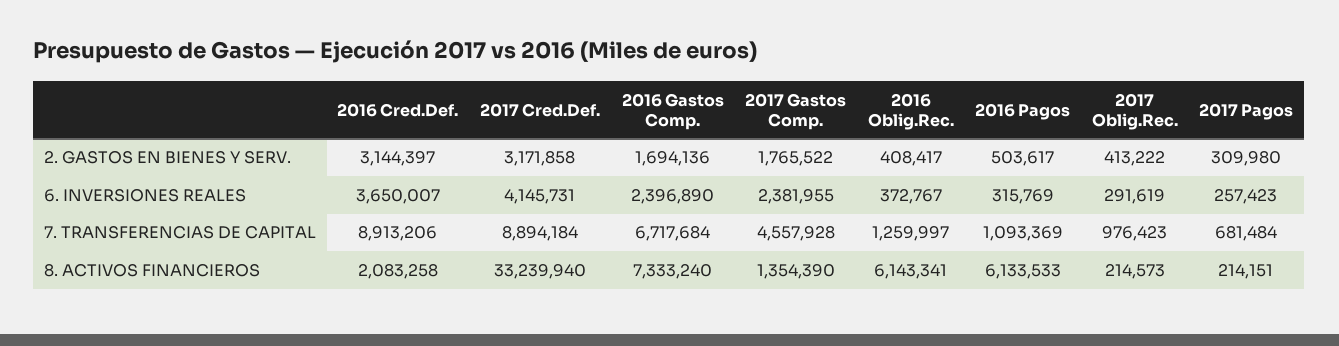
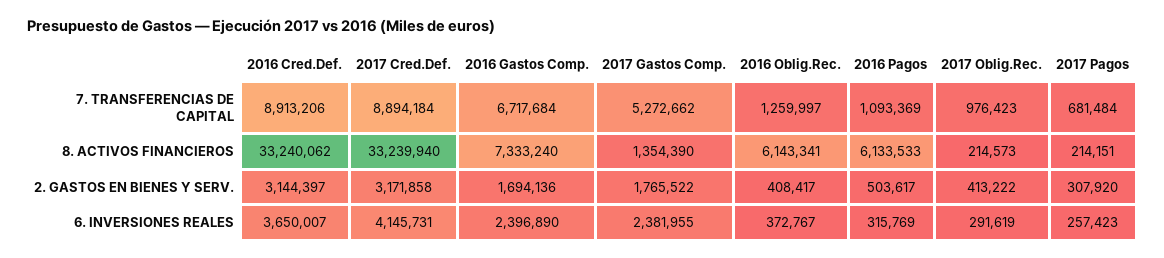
  {
    "2016 Cred.Def.": {
      "2. GASTOS EN BIENES Y SERV.": 3144397,
      "6. INVERSIONES REALES": 3650007,
      "7. TRANSFERENCIAS DE CAPITAL": 8913206,
-     "8. ACTIVOS FINANCIEROS": 2083258
+     "8. ACTIVOS FINANCIEROS": 33240062
    },
    "2017 Cred.Def.": {
      "2. GASTOS EN BIENES Y SERV.": 3171858,
      "6. INVERSIONES REALES": 4145731,
      "7. TRANSFERENCIAS DE CAPITAL": 8894184,
      "8. ACTIVOS FINANCIEROS": 33239940
    },
    "2016 Gastos Comp.": {
      "2. GASTOS EN BIENES Y SERV.": 1694136,
      "6. INVERSIONES REALES": 2396890,
      "7. TRANSFERENCIAS DE CAPITAL": 6717684,
      "8. ACTIVOS FINANCIEROS": 7333240
    },
    "2017 Gastos Comp.": {
      "2. GASTOS EN BIENES Y SERV.": 1765522,
      "6. INVERSIONES REALES": 2381955,
-     "7. TRANSFERENCIAS DE CAPITAL": 4557928,
+     "7. TRANSFERENCIAS DE CAPITAL": 5272662,
      "8. ACTIVOS FINANCIEROS": 1354390
    },
    "2016 Oblig.Rec.": {
      "2. GASTOS EN BIENES Y SERV.": 408417,
      "6. INVERSIONES REALES": 372767,
      "7. TRANSFERENCIAS DE CAPITAL": 1259997,
      "8. ACTIVOS FINANCIEROS": 6143341
    },
    "2016 Pagos": {
      "2. GASTOS EN BIENES Y SERV.": 503617,
      "6. INVERSIONES REALES": 315769,
      "7. TRANSFERENCIAS DE CAPITAL": 1093369,
      "8. ACTIVOS FINANCIEROS": 6133533
    },
    "2017 Oblig.Rec.": {
      "2. GASTOS EN BIENES Y SERV.": 413222,
      "6. INVERSIONES REALES": 291619,
      "7. TRANSFERENCIAS DE CAPITAL": 976423,
      "8. ACTIVOS FINANCIEROS": 214573
    },
    "2017 Pagos": {
-     "2. GASTOS EN BIENES Y SERV.": 309980,
+     "2. GASTOS EN BIENES Y SERV.": 307920,
      "6. INVERSIONES REALES": 257423,
      "7. TRANSFERENCIAS DE CAPITAL": 681484,
      "8. ACTIVOS FINANCIEROS": 214151
    }
  }

